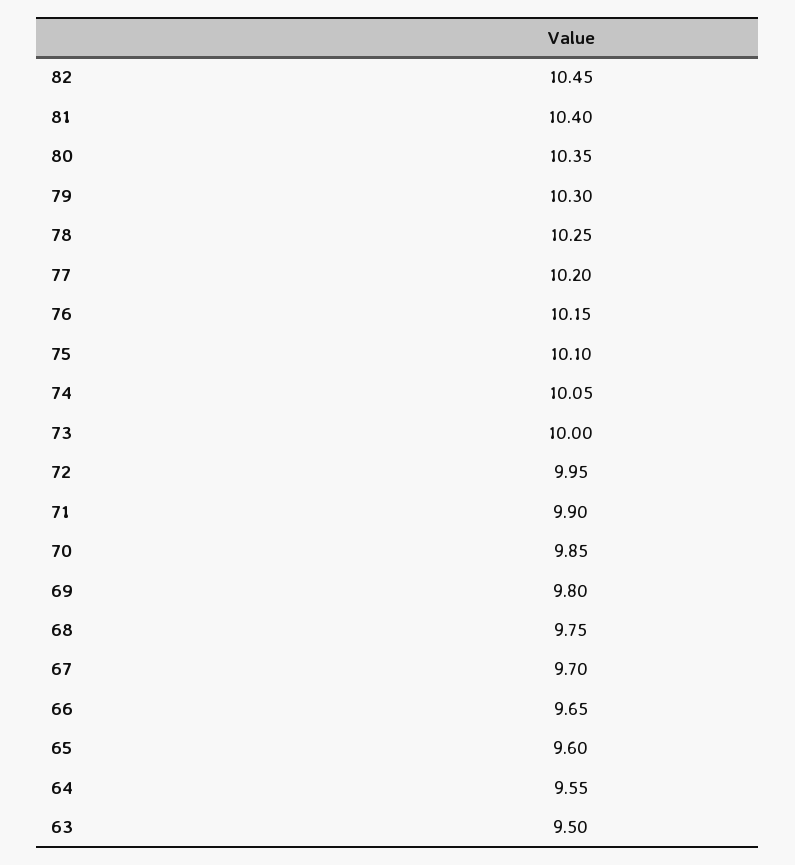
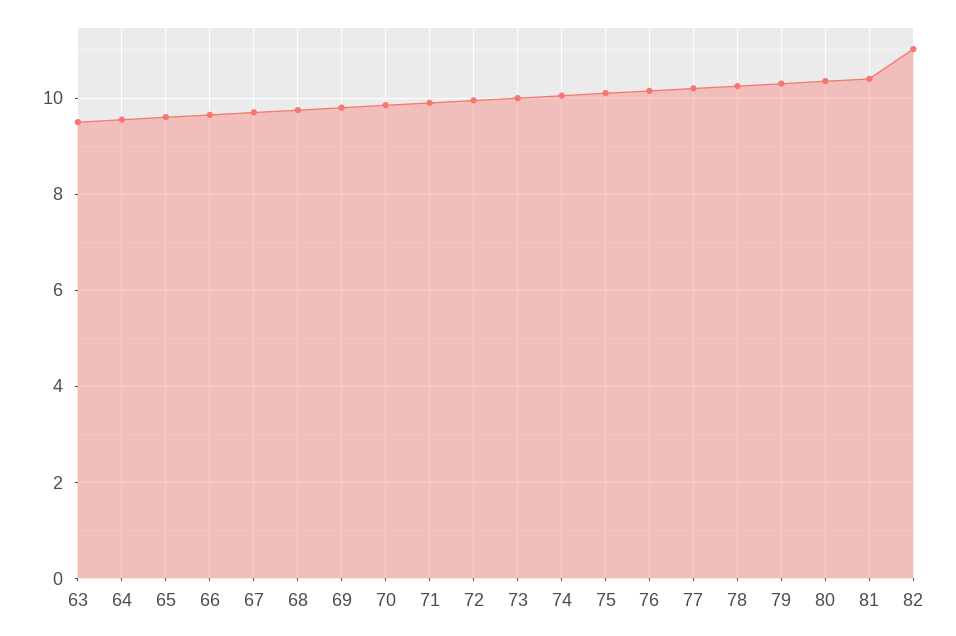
  {
-   "82": 10.45,
+   "82": 11,
    "81": 10.4,
    "80": 10.35,
    "79": 10.3,
    "78": 10.25,
    "77": 10.2,
    "76": 10.15,
    "75": 10.1,
    "74": 10.05,
    "73": 10,
    "72": 9.95,
    "71": 9.9,
    "70": 9.85,
    "69": 9.8,
    "68": 9.75,
    "67": 9.7,
    "66": 9.65,
    "65": 9.6,
    "64": 9.55,
    "63": 9.5
  }

